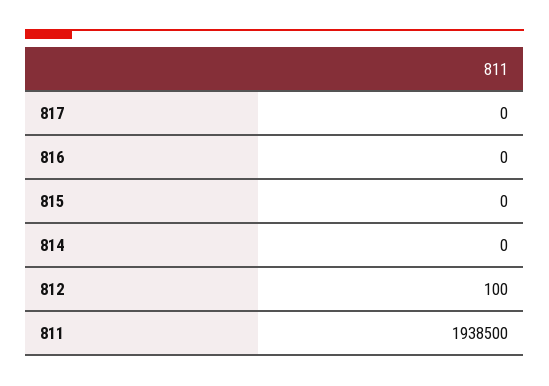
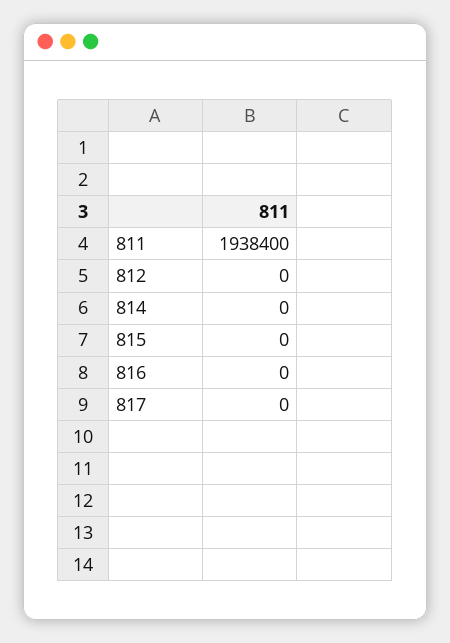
  {
    "817": 0,
    "816": 0,
    "815": 0,
    "814": 0,
-   "812": 100,
+   "812": 0,
-   "811": 1938500
+   "811": 1938400
  }

